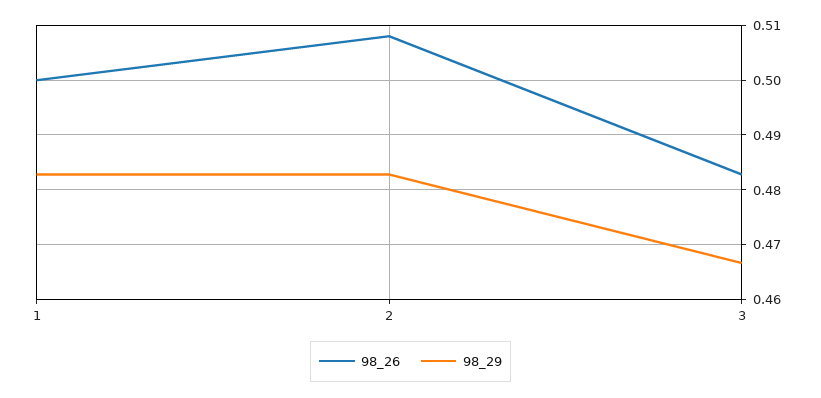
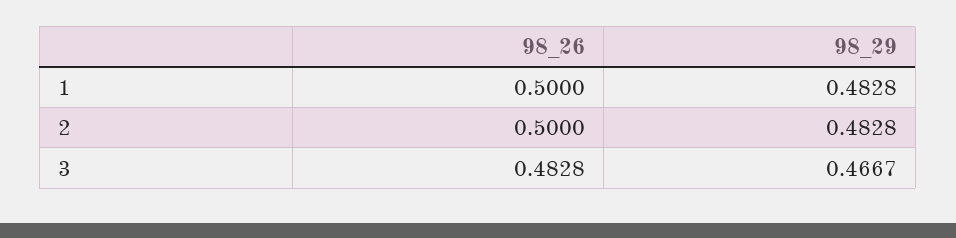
  {
    "98_26": {
      "1": 0.5,
-     "2": 0.508,
+     "2": 0.5,
      "3": 0.4828
    },
    "98_29": {
      "1": 0.4828,
      "2": 0.4828,
      "3": 0.4667
    }
  }

